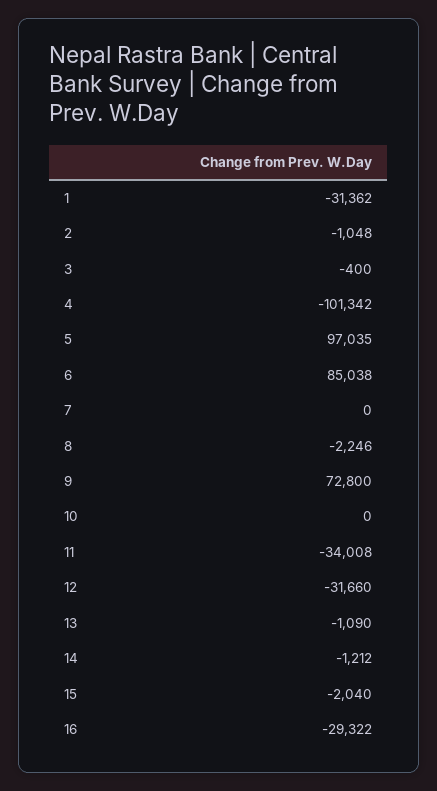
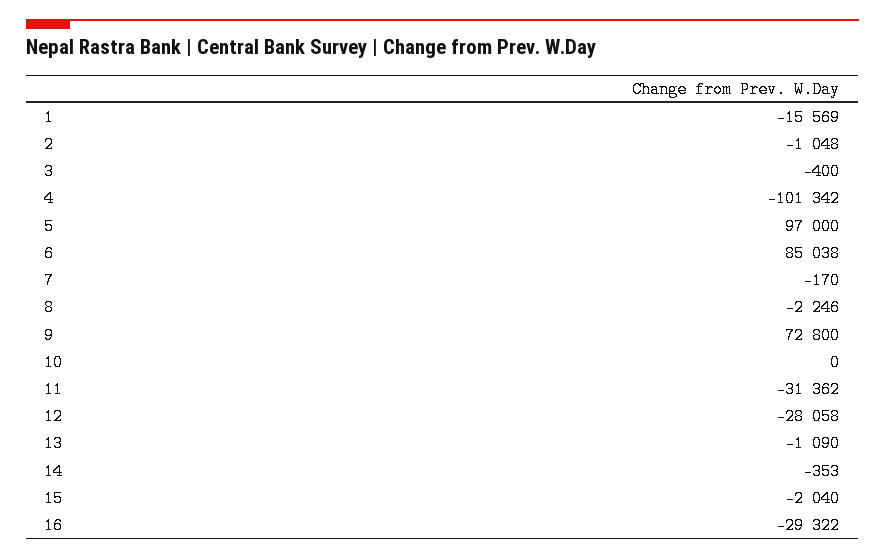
  {
-   "1": -31362,
+   "1": -15569,
    "2": -1048,
    "3": -400,
    "4": -101342,
-   "5": 97035,
+   "5": 97000,
    "6": 85038,
-   "7": 0,
+   "7": -170,
    "8": -2246,
    "9": 72800,
    "10": 0,
-   "11": -34008,
+   "11": -31362,
-   "12": -31660,
+   "12": -28058,
    "13": -1090,
-   "14": -1212,
+   "14": -353,
    "15": -2040,
    "16": -29322
  }

